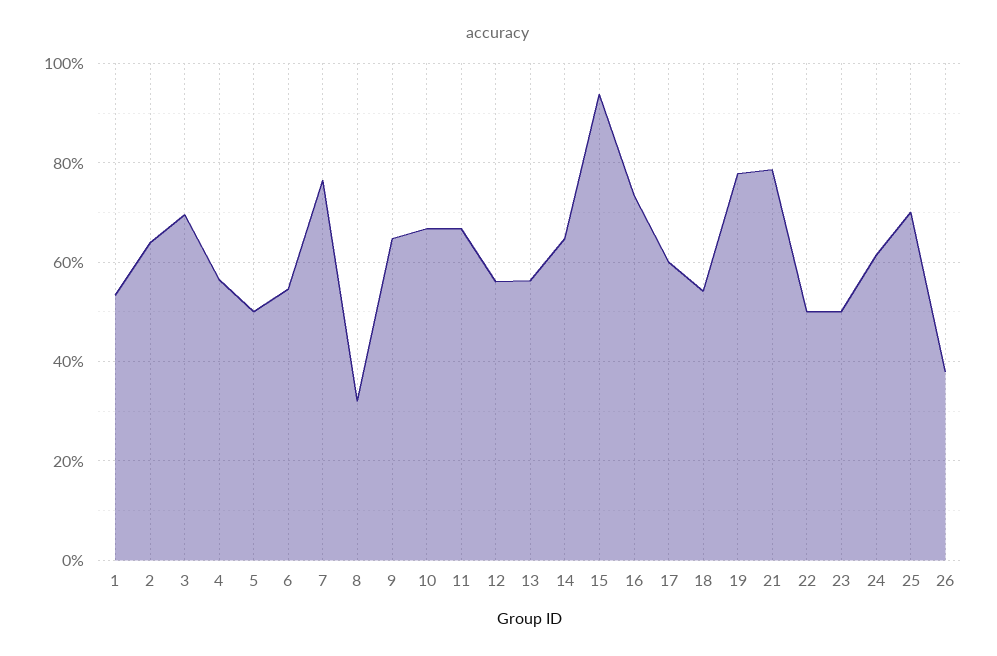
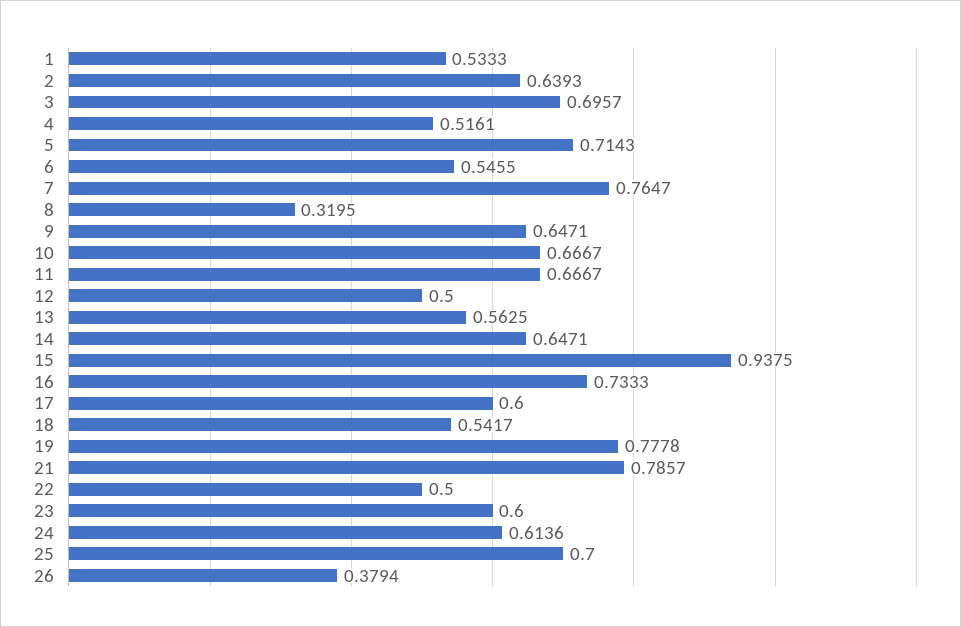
  {
    "1": 0.5333,
    "2": 0.6393,
    "3": 0.6957,
-   "4": 0.56,
+   "4": 0.5161,
-   "5": 0.5,
+   "5": 0.7143,
    "6": 0.5455,
    "7": 0.7647,
    "8": 0.3195,
    "9": 0.6471,
    "10": 0.6667,
    "11": 0.6667,
-   "12": 0.56,
+   "12": 0.5,
    "13": 0.5625,
    "14": 0.6471,
    "15": 0.9375,
    "16": 0.7333,
    "17": 0.6,
    "18": 0.5417,
    "19": 0.7778,
    "21": 0.7857,
    "22": 0.5,
-   "23": 0.5,
+   "23": 0.6,
    "24": 0.6136,
    "25": 0.7,
    "26": 0.3794
  }

